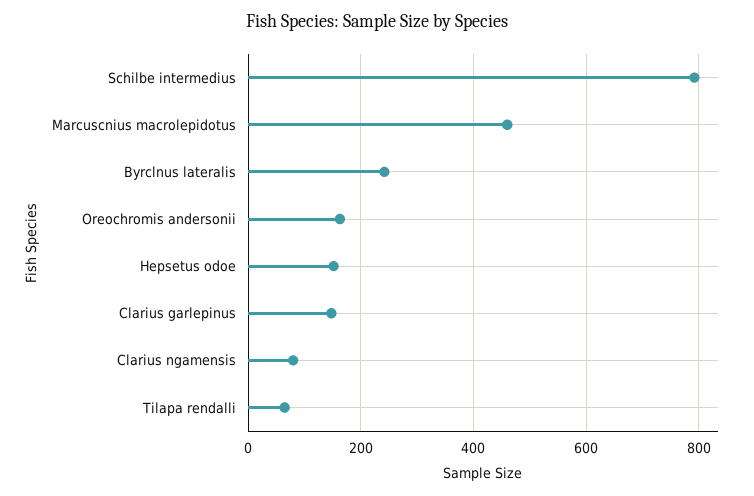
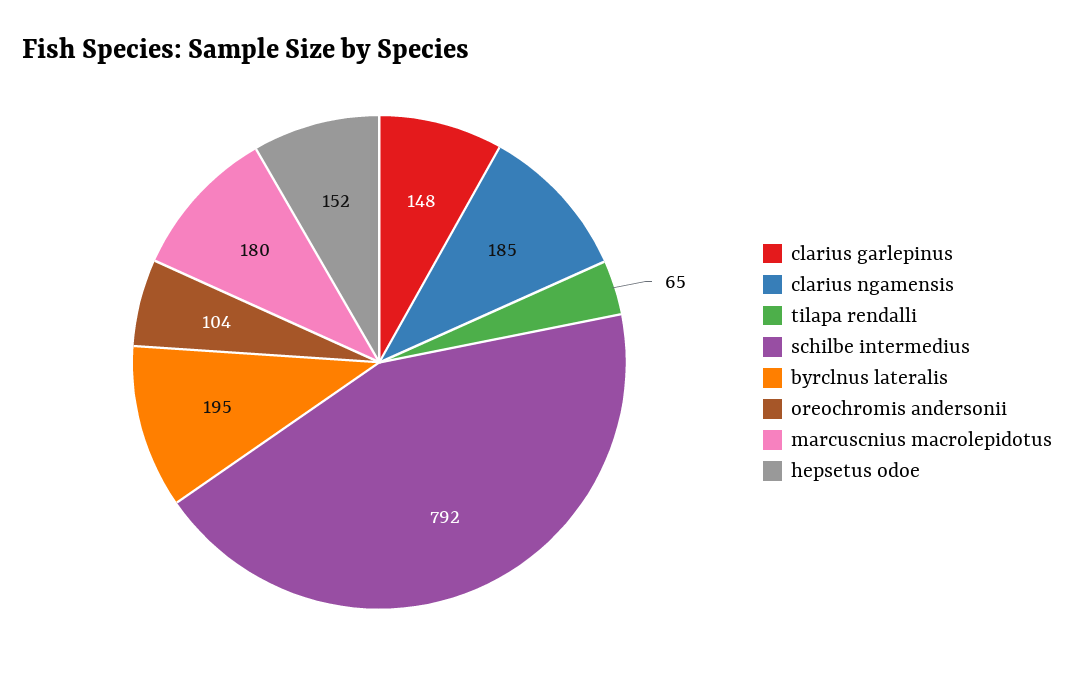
  {
    "Schilbe intermedius": 792,
-   "Marcuscnius macrolepidotus": 460,
+   "Marcuscnius macrolepidotus": 180,
-   "Byrclnus lateralis": 240,
+   "Byrclnus lateralis": 195,
-   "Oreochromis andersonii": 160,
+   "Oreochromis andersonii": 104,
    "Hepsetus odoe": 152,
    "Clarius garlepinus": 148,
-   "Clarius ngamensis": 80,
+   "Clarius ngamensis": 185,
    "Tilapa rendalli": 65
  }

